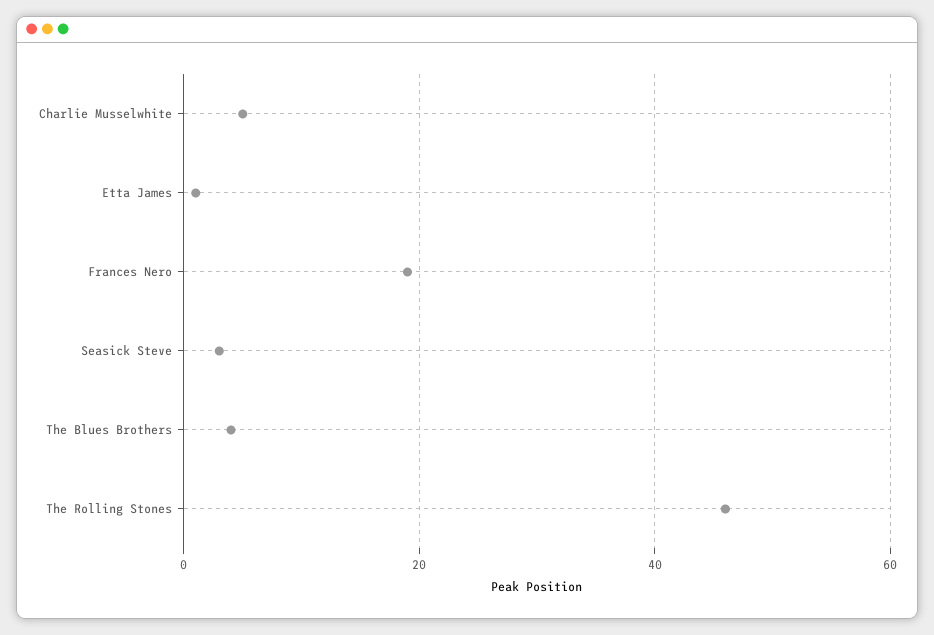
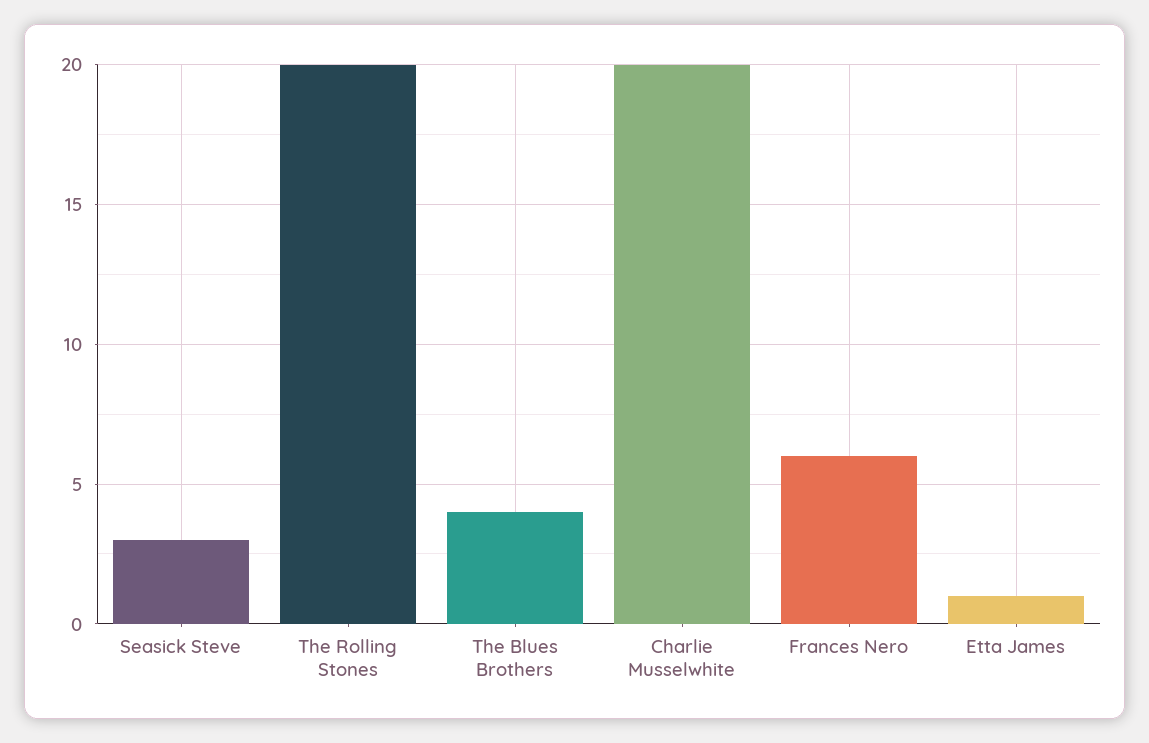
  {
-   "Charlie Musselwhite": 5,
+   "Charlie Musselwhite": 20,
    "Etta James": 1,
-   "Frances Nero": 20,
+   "Frances Nero": 6,
    "Seasick Steve": 3,
    "The Blues Brothers": 4,
-   "The Rolling Stones": 45
+   "The Rolling Stones": 20
  }

